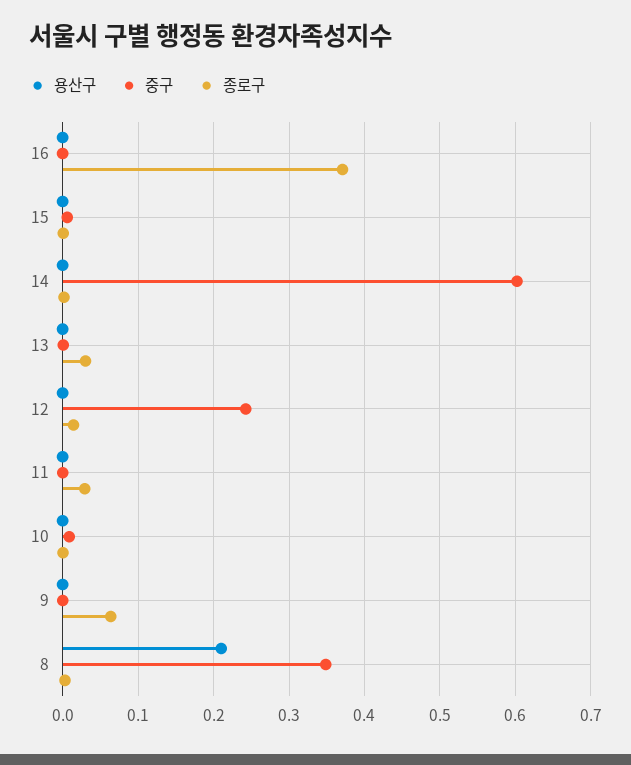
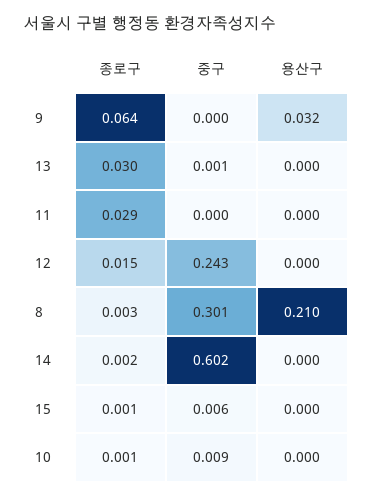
  {
    "용산구": {
-     "16": 0,
      "15": 0,
      "14": 0,
      "13": 0,
      "12": 0,
      "11": 0,
      "10": 0,
-     "9": 0,
+     "9": 0.032,
      "8": 0.21
    },
    "중구": {
-     "16": 0,
      "15": 0.006,
      "14": 0.602,
      "13": 0.001,
      "12": 0.243,
      "11": 0,
      "10": 0.009,
      "9": 0,
-     "8": 0.35
+     "8": 0.301
    },
    "종로구": {
-     "16": 0.37,
      "15": 0.001,
      "14": 0.002,
      "13": 0.03,
      "12": 0.015,
      "11": 0.029,
      "10": 0.001,
      "9": 0.064,
      "8": 0.003
    }
  }

